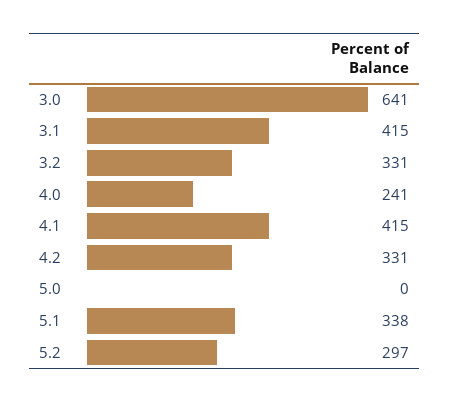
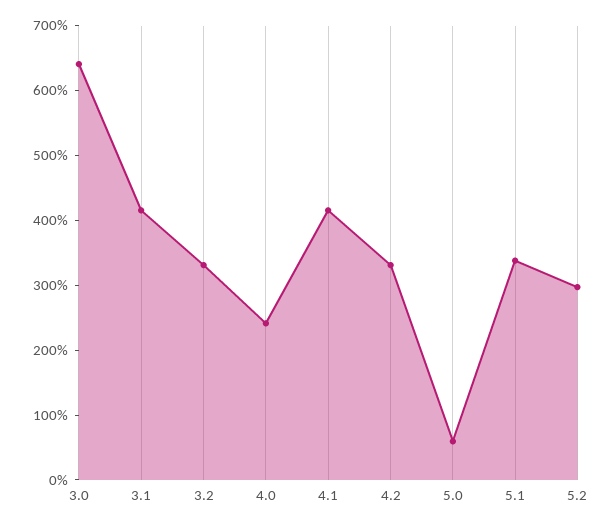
  {
    "3.0": 641,
    "3.1": 415,
    "3.2": 331,
    "4.0": 241,
    "4.1": 415,
    "4.2": 331,
-   "5.0": 0,
+   "5.0": 60,
    "5.1": 338,
    "5.2": 297
  }

